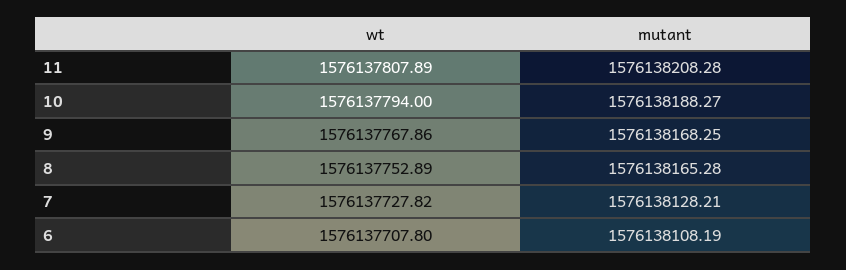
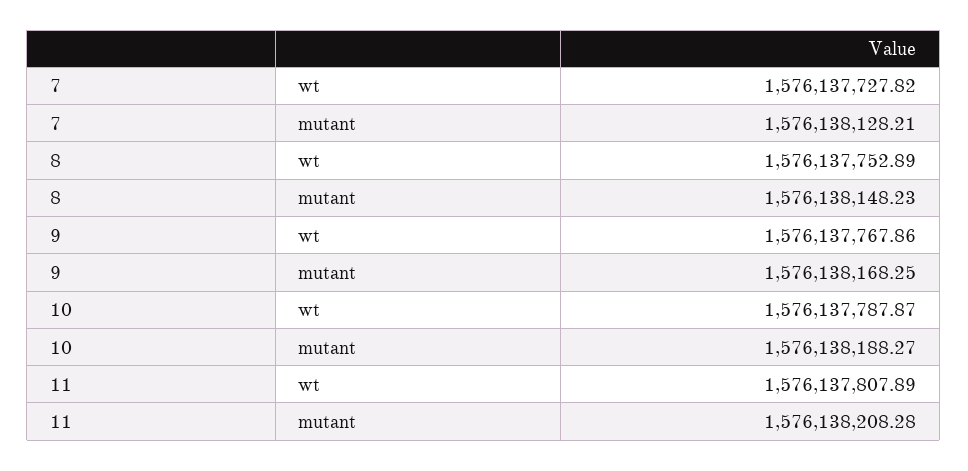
  {
    "wt": {
      "11": 1576137807.89,
-     "10": 1576137794,
+     "10": 1576137787.87,
      "9": 1576137767.86,
      "8": 1576137752.89,
-     "7": 1576137727.82,
+     "7": 1576137727.82
-     "6": 1576137707.8
    },
    "mutant": {
      "11": 1576138208.28,
      "10": 1576138188.27,
      "9": 1576138168.25,
-     "8": 1576138165.28,
+     "8": 1576138148.23,
-     "7": 1576138128.21,
+     "7": 1576138128.21
-     "6": 1576138108.19
    }
  }

